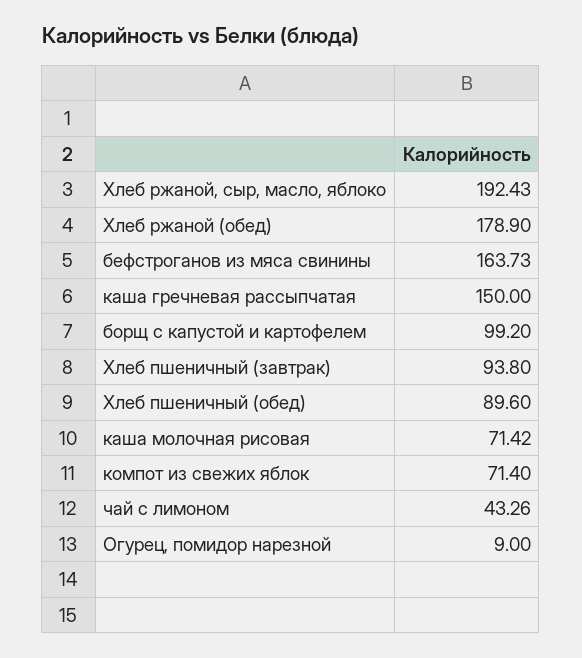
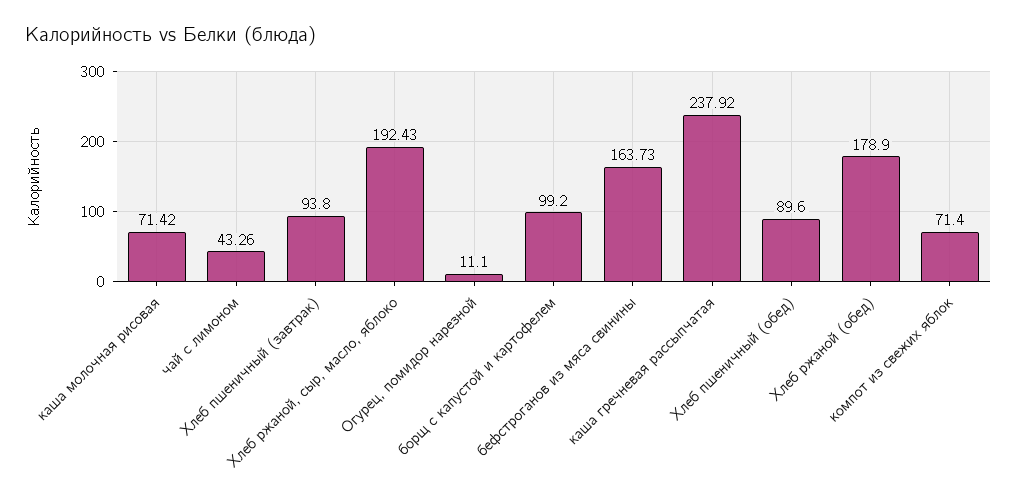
  {
    "Хлеб ржаной, сыр, масло, яблоко": 192.43,
    "Хлеб ржаной (обед)": 178.9,
    "бефстроганов из мяса свинины": 163.73,
-   "каша гречневая рассыпчатая": 150,
+   "каша гречневая рассыпчатая": 237.92,
    "борщ с капустой и картофелем": 99.2,
    "Хлеб пшеничный (завтрак)": 93.8,
    "Хлеб пшеничный (обед)": 89.6,
    "каша молочная рисовая": 71.42,
    "компот из свежих яблок": 71.4,
    "чай с лимоном": 43.26,
-   "Огурец, помидор нарезной": 9
+   "Огурец, помидор нарезной": 11.1
  }

